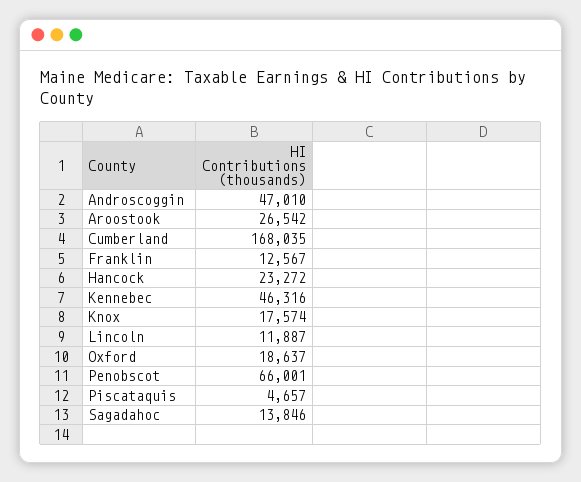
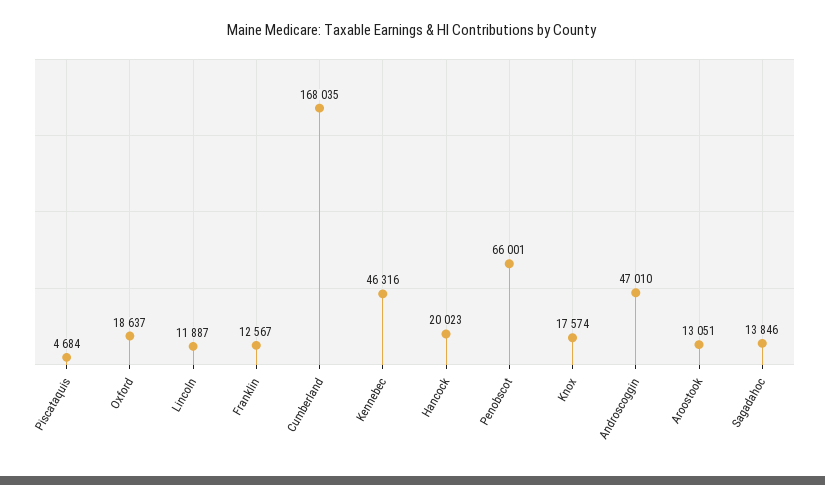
  {
    "Androscoggin": 47010,
-   "Aroostook": 26542,
+   "Aroostook": 13051,
    "Cumberland": 168035,
    "Franklin": 12567,
-   "Hancock": 23272,
+   "Hancock": 20023,
    "Kennebec": 46316,
    "Knox": 17574,
    "Lincoln": 11887,
    "Oxford": 18637,
    "Penobscot": 66001,
-   "Piscataquis": 4657,
+   "Piscataquis": 4684,
    "Sagadahoc": 13846
  }

